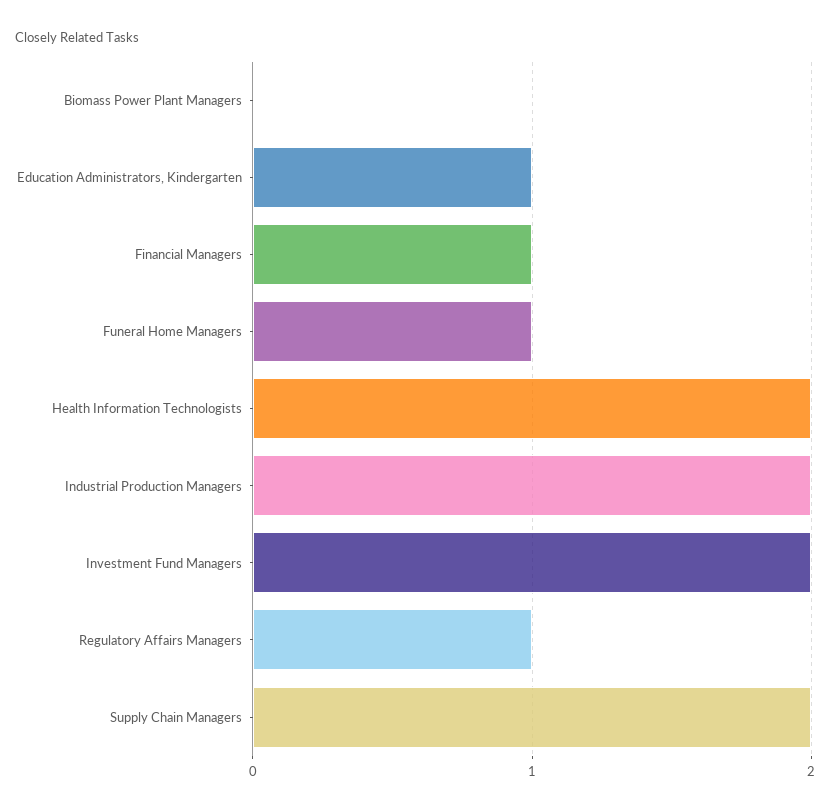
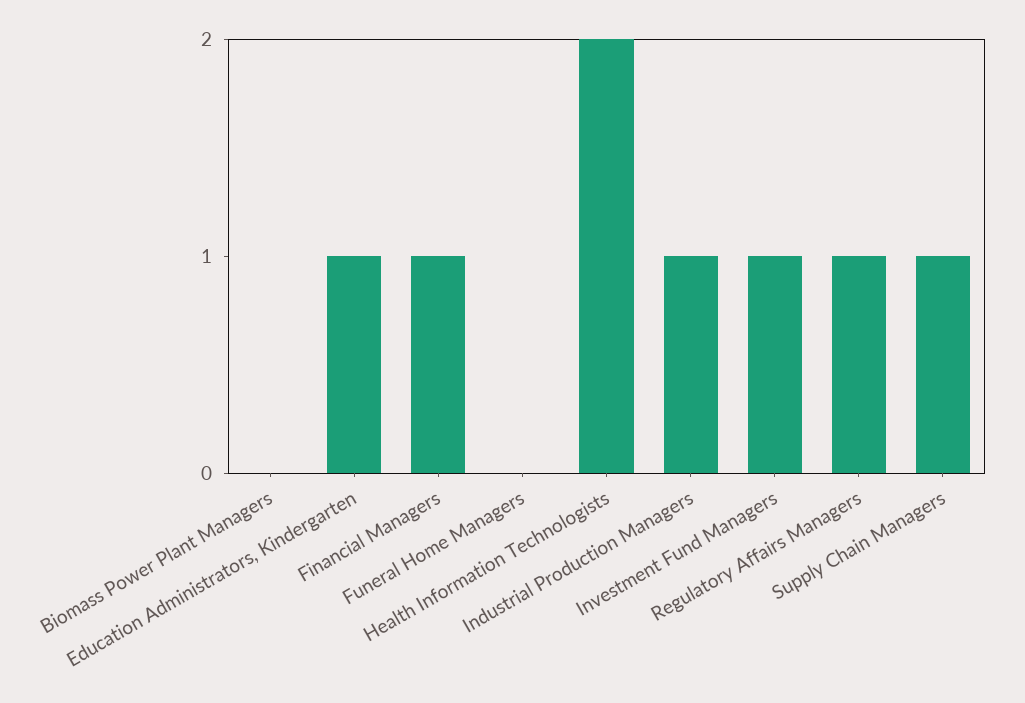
  {
    "Biomass Power Plant Managers": 0,
    "Education Administrators, Kindergarten": 1,
    "Financial Managers": 1,
-   "Funeral Home Managers": 1,
+   "Funeral Home Managers": 0,
    "Health Information Technologists": 2,
-   "Industrial Production Managers": 2,
+   "Industrial Production Managers": 1,
-   "Investment Fund Managers": 2,
+   "Investment Fund Managers": 1,
    "Regulatory Affairs Managers": 1,
-   "Supply Chain Managers": 2
+   "Supply Chain Managers": 1
  }

